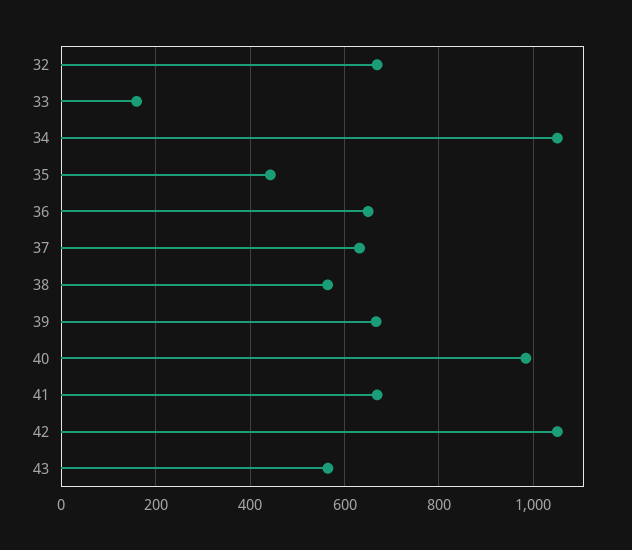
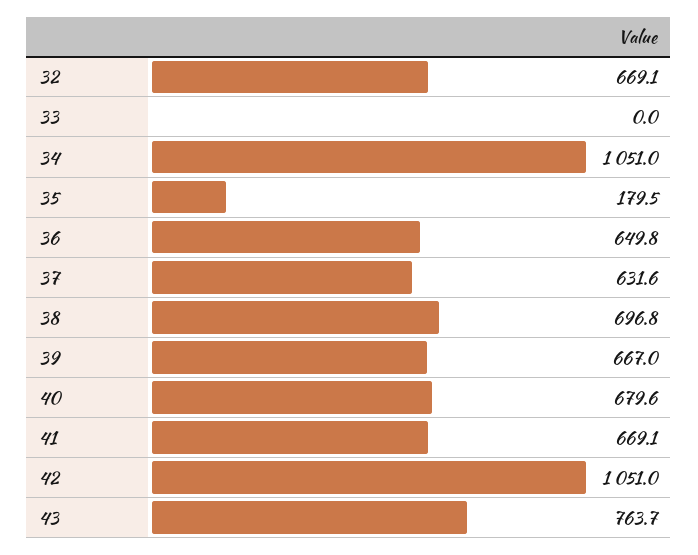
  {
    "32": 669.1,
-   "33": 160,
+   "33": 0,
    "34": 1051,
-   "35": 440,
+   "35": 179.5,
    "36": 649.8,
    "37": 631.6,
-   "38": 560,
+   "38": 696.8,
    "39": 667,
-   "40": 980,
+   "40": 679.6,
    "41": 669.1,
    "42": 1051,
-   "43": 560
+   "43": 763.7
  }

